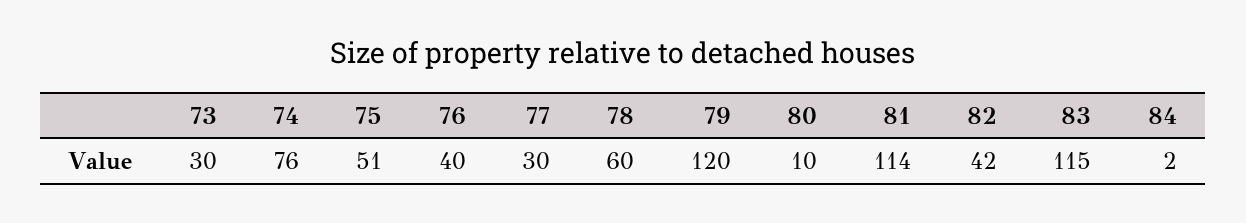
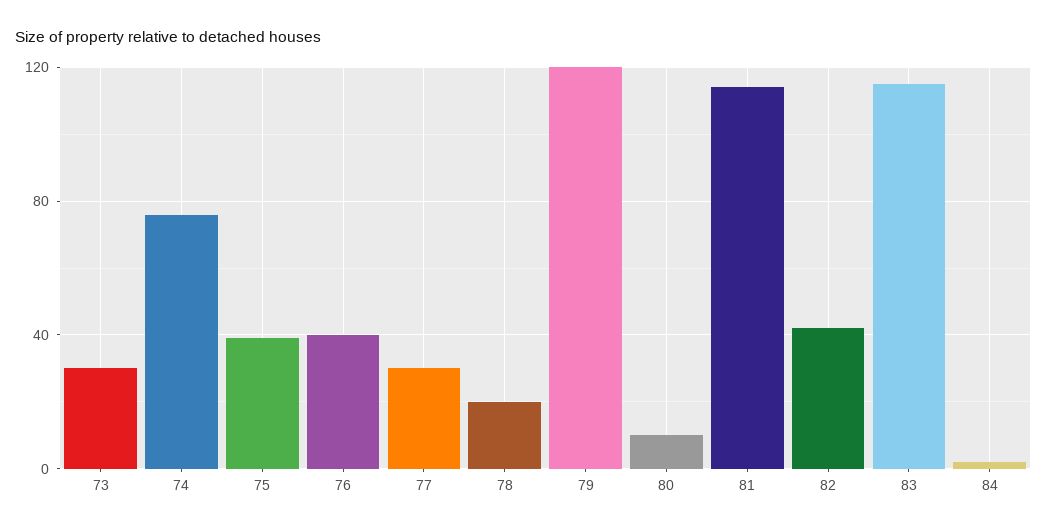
  {
    "73": 30,
    "74": 76,
-   "75": 51,
+   "75": 40,
    "76": 40,
    "77": 30,
-   "78": 60,
+   "78": 20,
    "79": 120,
    "80": 10,
    "81": 114,
    "82": 42,
    "83": 115,
    "84": 2
  }

